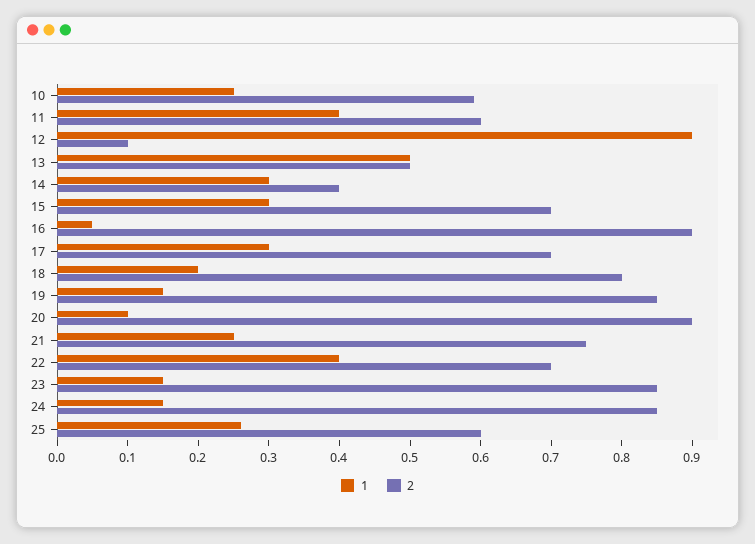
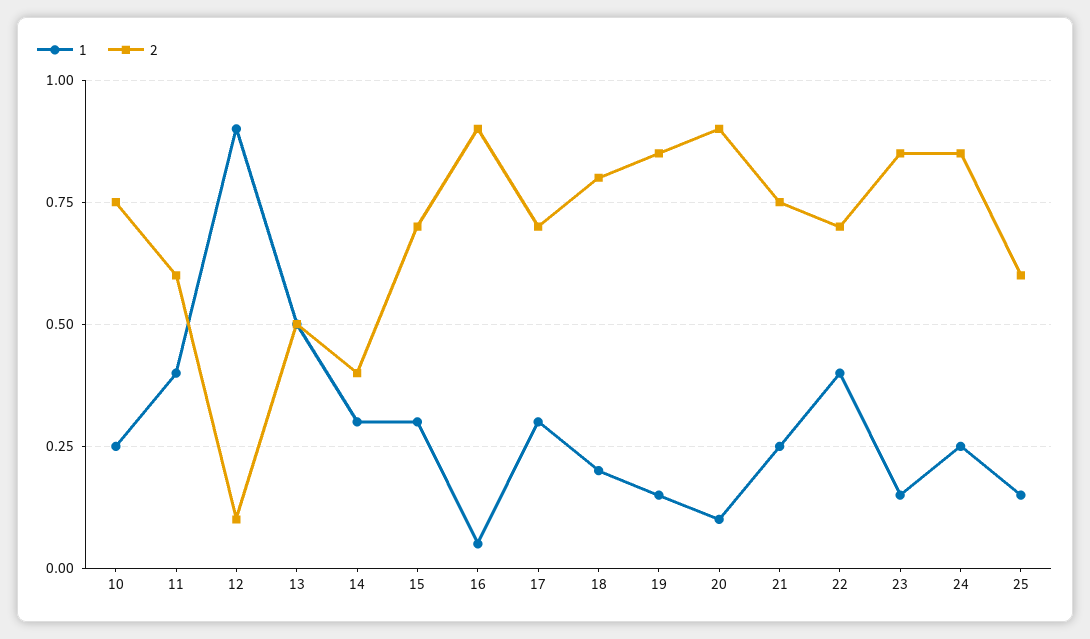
  {
    "1": {
      "10": 0.25,
      "11": 0.4,
      "12": 0.9,
      "13": 0.5,
      "14": 0.3,
      "15": 0.3,
      "16": 0.05,
      "17": 0.3,
      "18": 0.2,
      "19": 0.15,
      "20": 0.1,
      "21": 0.25,
      "22": 0.4,
      "23": 0.15,
-     "24": 0.15,
+     "24": 0.25,
-     "25": 0.25
+     "25": 0.15
    },
    "2": {
-     "10": 0.6,
+     "10": 0.75,
      "11": 0.6,
      "12": 0.1,
      "13": 0.5,
      "14": 0.4,
      "15": 0.7,
      "16": 0.9,
      "17": 0.7,
      "18": 0.8,
      "19": 0.85,
      "20": 0.9,
      "21": 0.75,
      "22": 0.7,
      "23": 0.85,
      "24": 0.85,
      "25": 0.6
    }
  }

